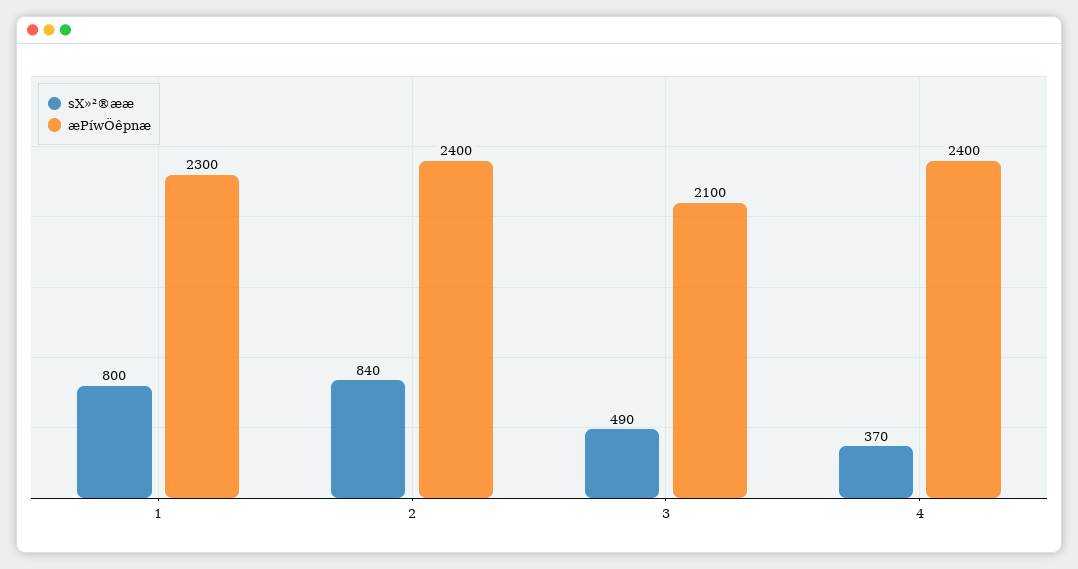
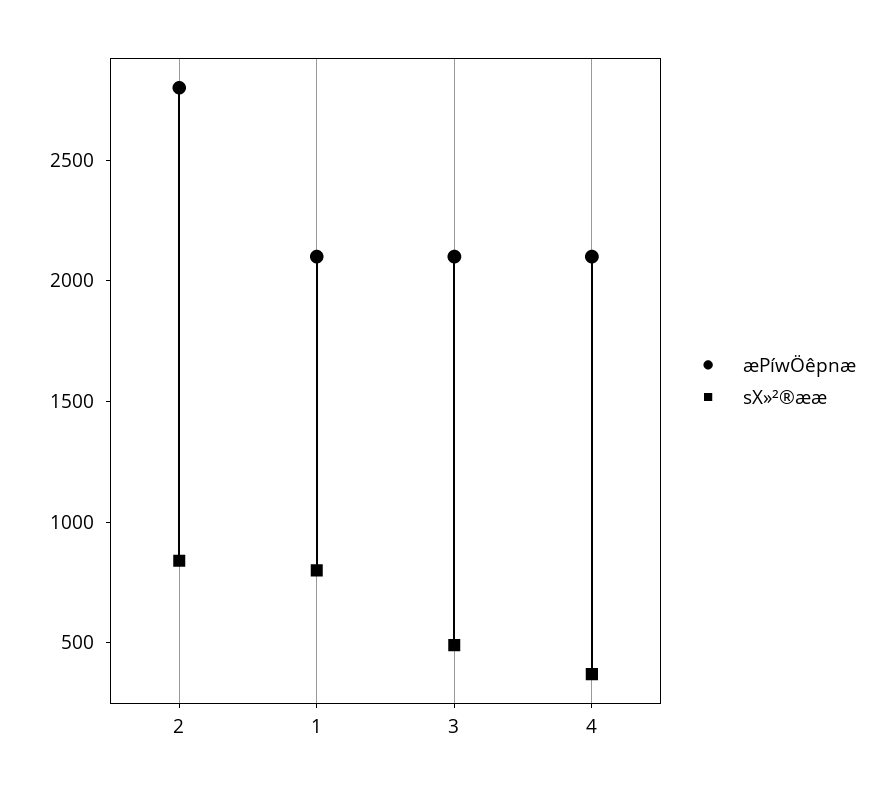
  {
    "sX»²®ææ": {
      "1": 800,
      "2": 840,
      "3": 490,
      "4": 370
    },
    "æPíwÖêpnæ": {
-     "1": 2300,
+     "1": 2100,
-     "2": 2400,
+     "2": 2800,
      "3": 2100,
-     "4": 2400
+     "4": 2100
    }
  }

